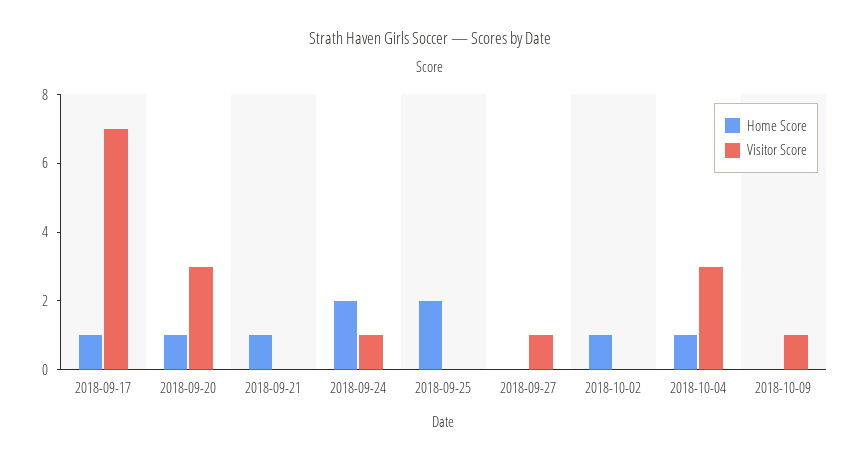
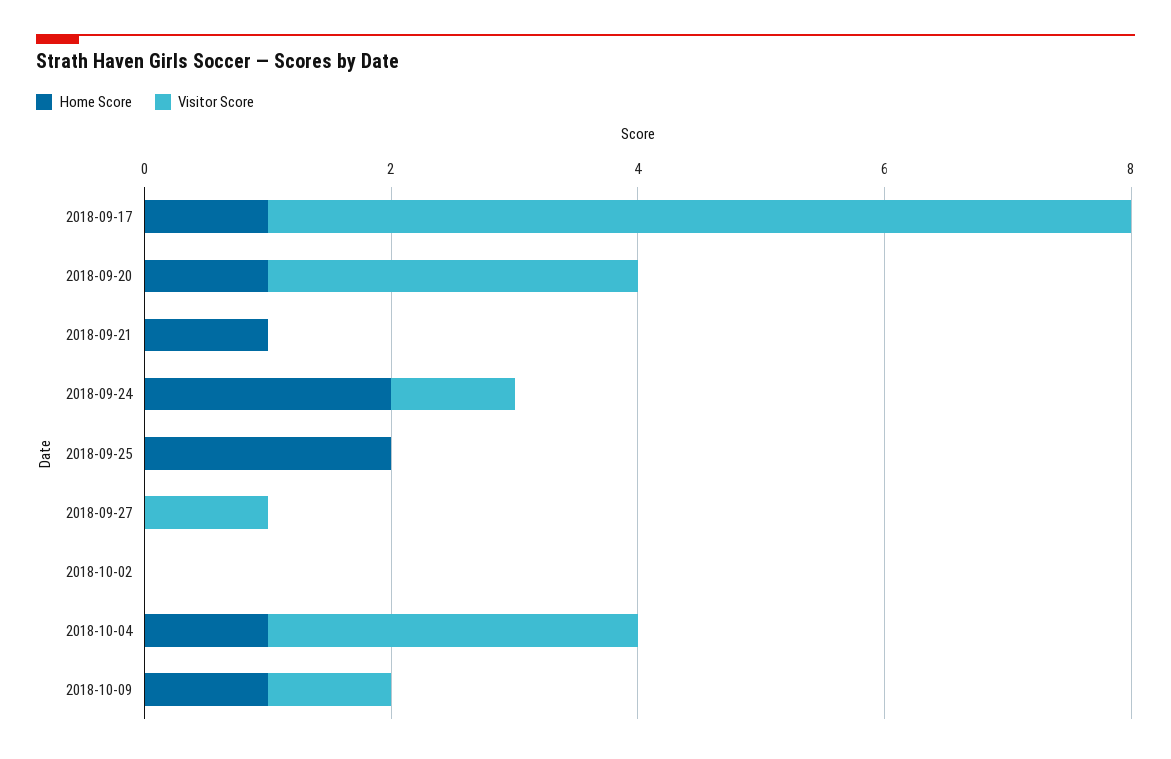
  {
    "Home Score": {
      "2018-09-17": 1,
      "2018-09-20": 1,
      "2018-09-21": 1,
      "2018-09-24": 2,
      "2018-09-25": 2,
      "2018-09-27": 0,
-     "2018-10-02": 1,
+     "2018-10-02": 0,
      "2018-10-04": 1,
-     "2018-10-09": 0
+     "2018-10-09": 1
    },
    "Visitor Score": {
      "2018-09-17": 7,
      "2018-09-20": 3,
      "2018-09-21": 0,
      "2018-09-24": 1,
      "2018-09-25": 0,
      "2018-09-27": 1,
      "2018-10-02": 0,
      "2018-10-04": 3,
      "2018-10-09": 1
    }
  }

